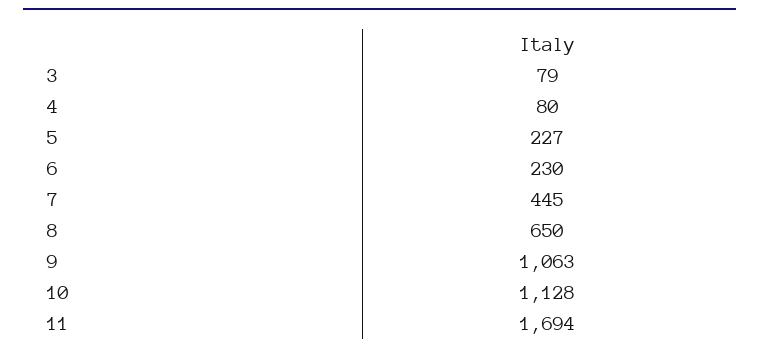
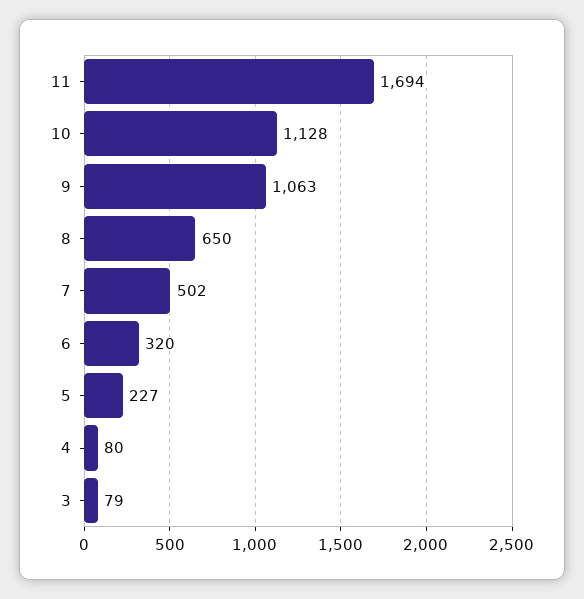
  {
    "3": 79,
    "4": 80,
    "5": 227,
-   "6": 230,
+   "6": 320,
-   "7": 445,
+   "7": 502,
    "8": 650,
    "9": 1063,
    "10": 1128,
    "11": 1694
  }

